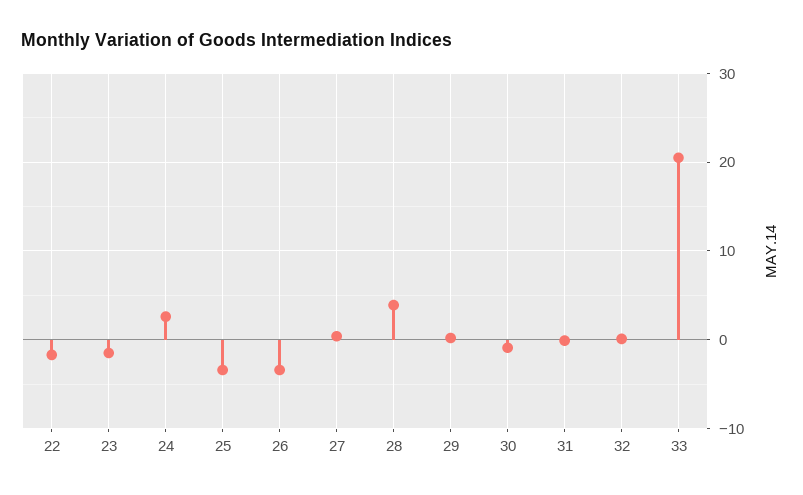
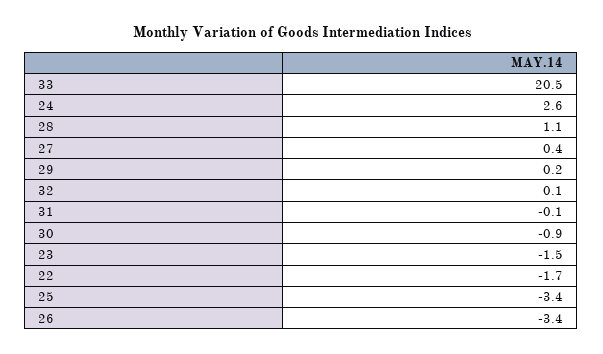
  {
    "22": -1.7,
    "23": -1.5,
    "24": 2.6,
    "25": -3.4,
    "26": -3.4,
    "27": 0.4,
-   "28": 4,
+   "28": 1.1,
    "29": 0.2,
    "30": -0.9,
    "31": -0.1,
    "32": 0.1,
    "33": 20.5
  }

